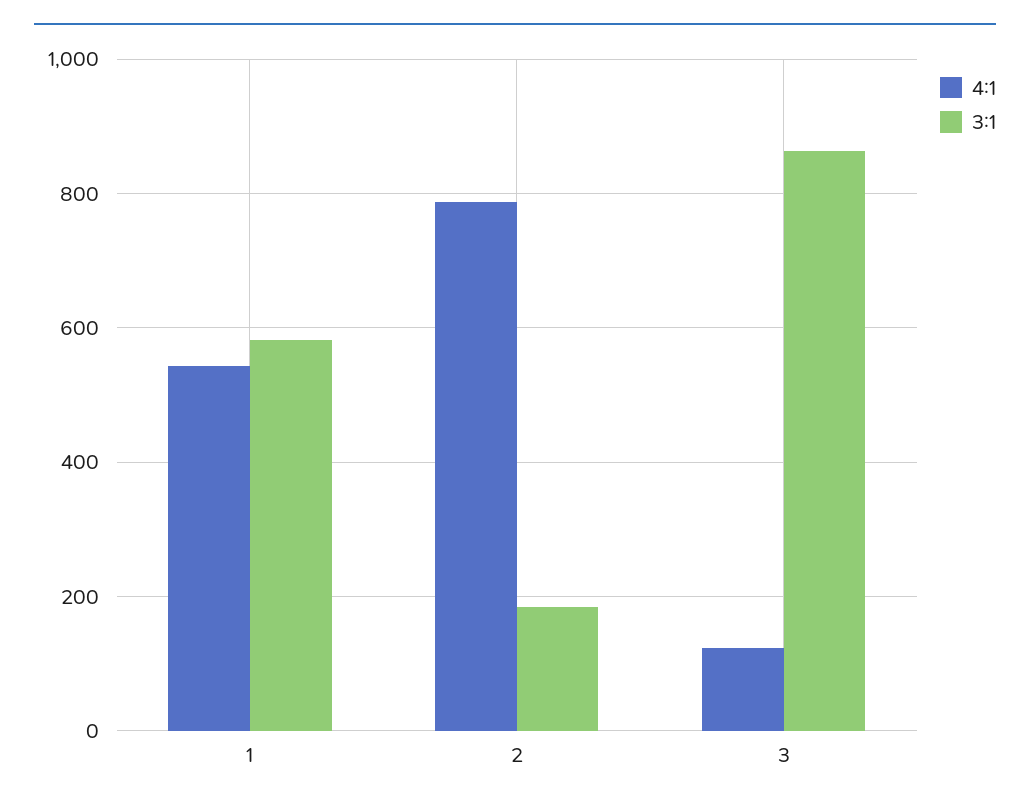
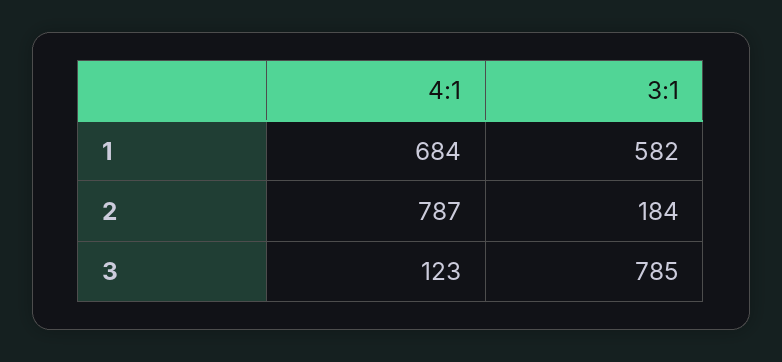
  {
    "4:1": {
-     "1": 540,
+     "1": 684,
      "2": 787,
      "3": 123
    },
    "3:1": {
      "1": 582,
      "2": 184,
-     "3": 860
+     "3": 785
    }
  }

